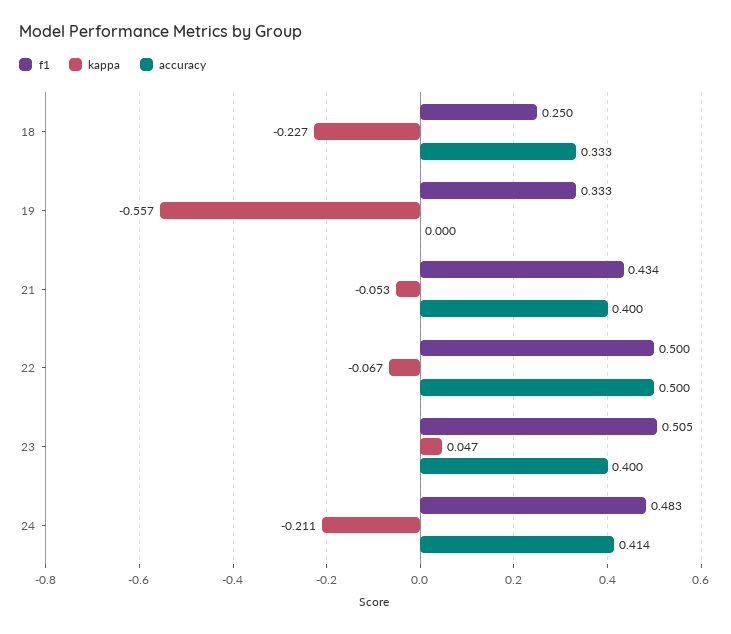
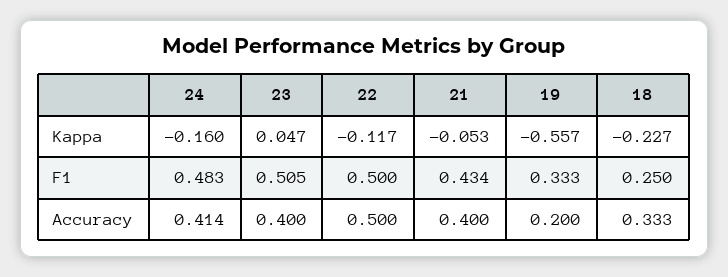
  {
    "f1": {
      "18": 0.25,
      "19": 0.333,
      "21": 0.434,
      "22": 0.5,
      "23": 0.505,
      "24": 0.483
    },
    "kappa": {
      "18": -0.227,
      "19": -0.557,
      "21": -0.053,
-     "22": -0.067,
+     "22": -0.117,
      "23": 0.047,
-     "24": -0.211
+     "24": -0.16
    },
    "accuracy": {
      "18": 0.333,
-     "19": 0,
+     "19": 0.2,
      "21": 0.4,
      "22": 0.5,
      "23": 0.4,
      "24": 0.414
    }
  }

